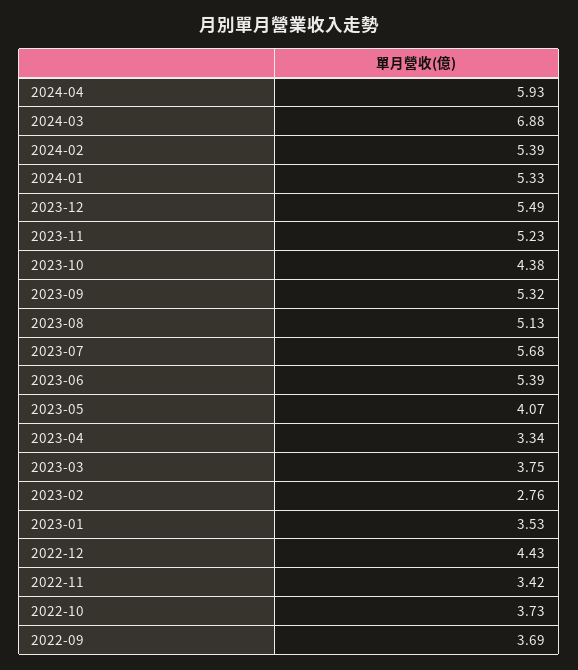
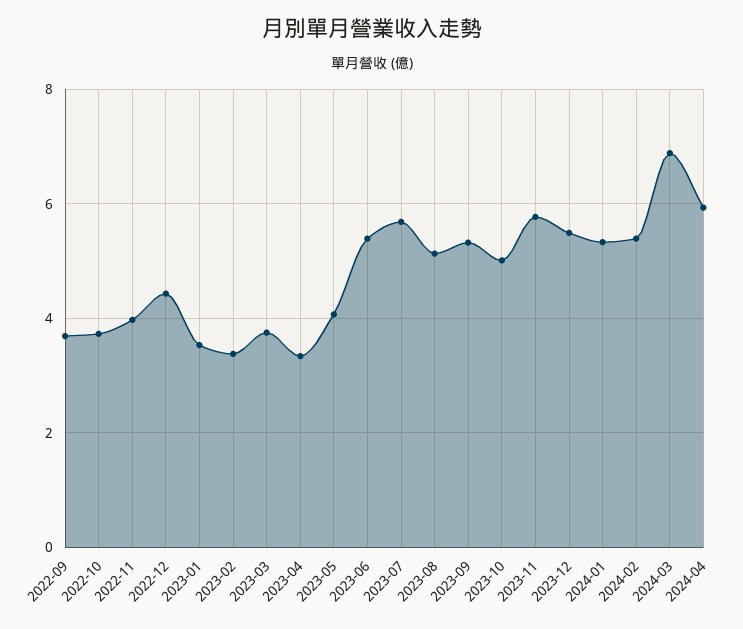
  {
    "2024-04": 5.93,
    "2024-03": 6.88,
    "2024-02": 5.39,
    "2024-01": 5.33,
    "2023-12": 5.49,
-   "2023-11": 5.23,
+   "2023-11": 5.8,
-   "2023-10": 4.38,
+   "2023-10": 5,
    "2023-09": 5.32,
    "2023-08": 5.13,
    "2023-07": 5.68,
    "2023-06": 5.39,
    "2023-05": 4.07,
    "2023-04": 3.34,
    "2023-03": 3.75,
-   "2023-02": 2.76,
+   "2023-02": 3.4,
    "2023-01": 3.53,
    "2022-12": 4.43,
-   "2022-11": 3.42,
+   "2022-11": 4,
    "2022-10": 3.73,
    "2022-09": 3.69
  }

